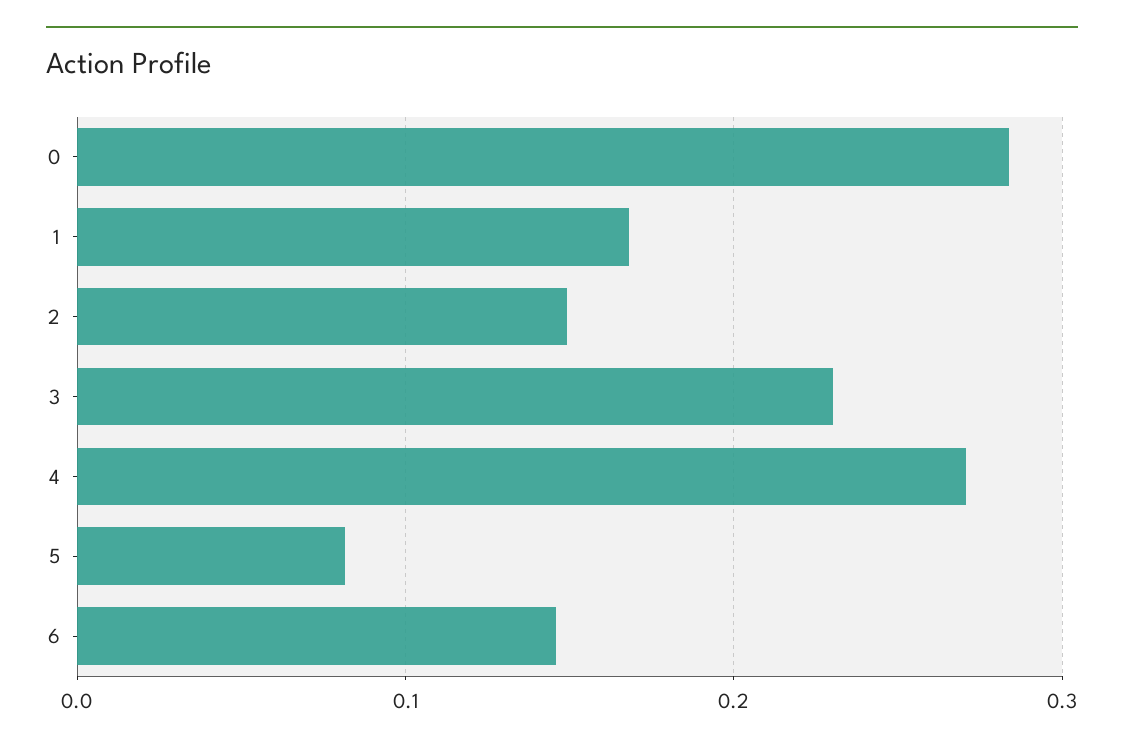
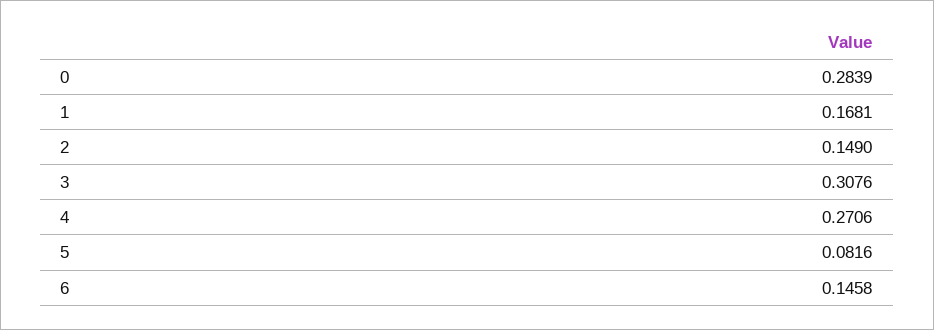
  {
    "0": 0.2839,
    "1": 0.1681,
    "2": 0.149,
-   "3": 0.23,
+   "3": 0.3076,
    "4": 0.2706,
    "5": 0.0816,
    "6": 0.1458
  }

